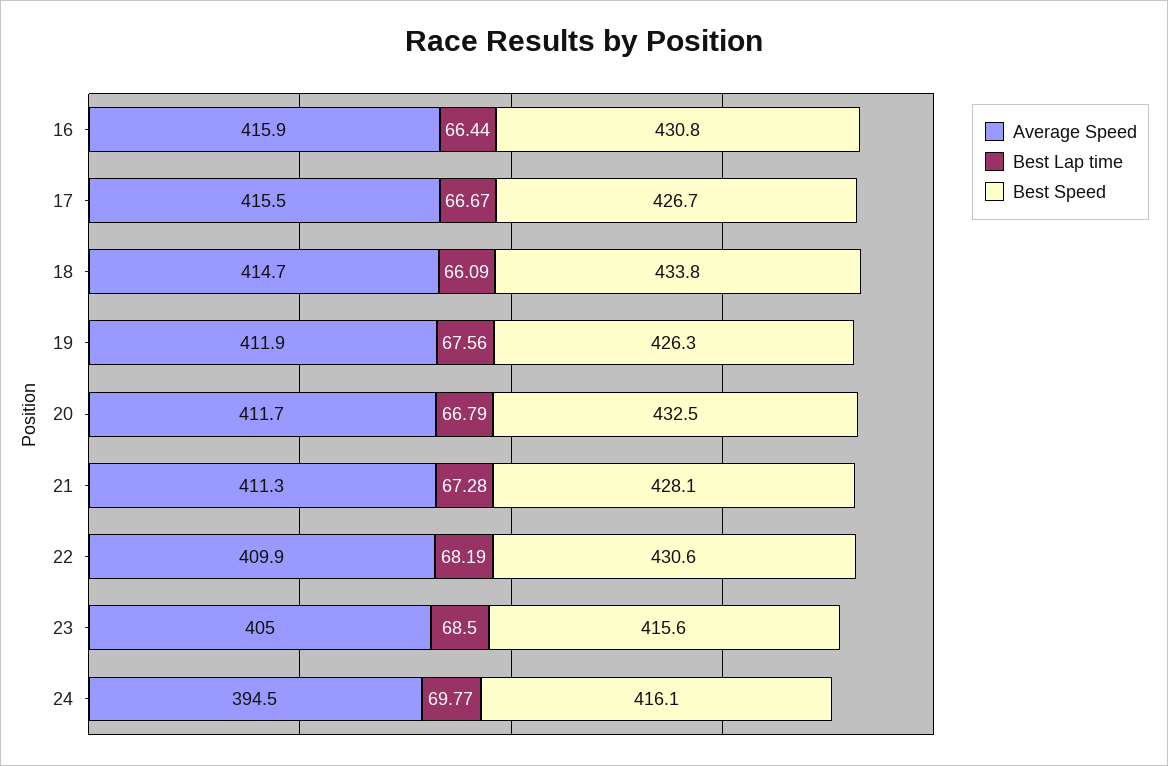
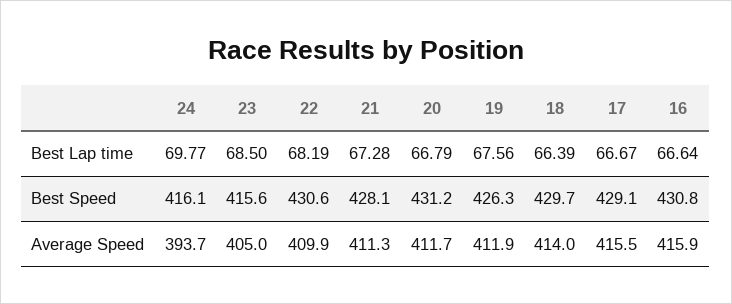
  {
    "Average Speed": {
      "16": 415.9,
      "17": 415.5,
-     "18": 414.7,
+     "18": 414,
      "19": 411.9,
      "20": 411.7,
      "21": 411.3,
      "22": 409.9,
      "23": 405,
-     "24": 394.5
+     "24": 393.7
    },
    "Best Lap time": {
-     "16": 66.44,
+     "16": 66.64,
      "17": 66.67,
-     "18": 66.09,
+     "18": 66.39,
      "19": 67.56,
      "20": 66.79,
      "21": 67.28,
      "22": 68.19,
      "23": 68.5,
      "24": 69.77
    },
    "Best Speed": {
      "16": 430.8,
-     "17": 426.7,
+     "17": 429.1,
-     "18": 433.8,
+     "18": 429.7,
      "19": 426.3,
-     "20": 432.5,
+     "20": 431.2,
      "21": 428.1,
      "22": 430.6,
      "23": 415.6,
      "24": 416.1
    }
  }

